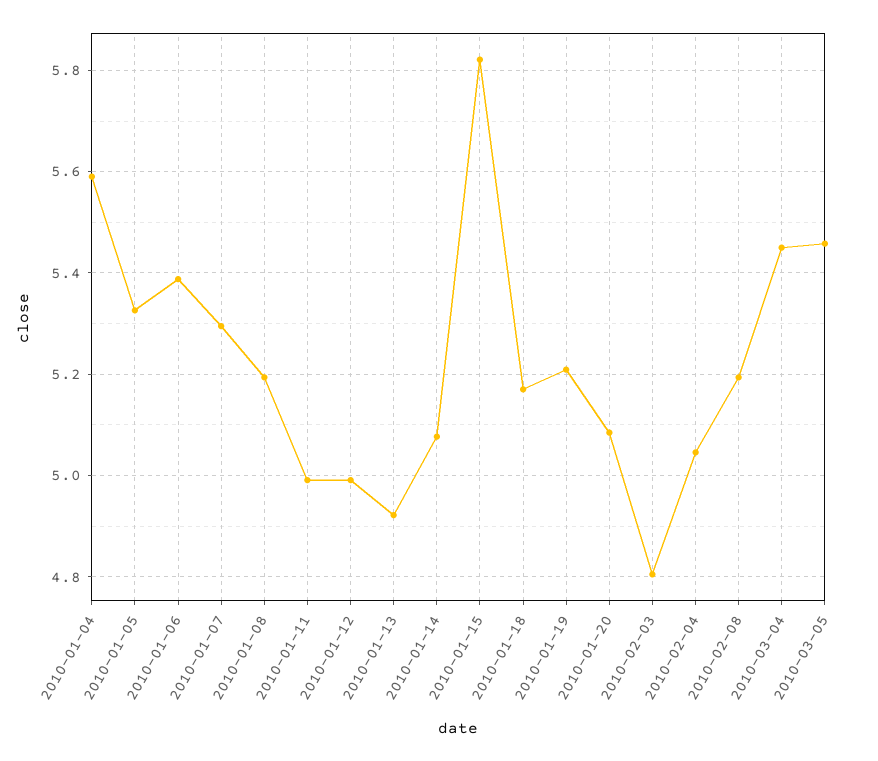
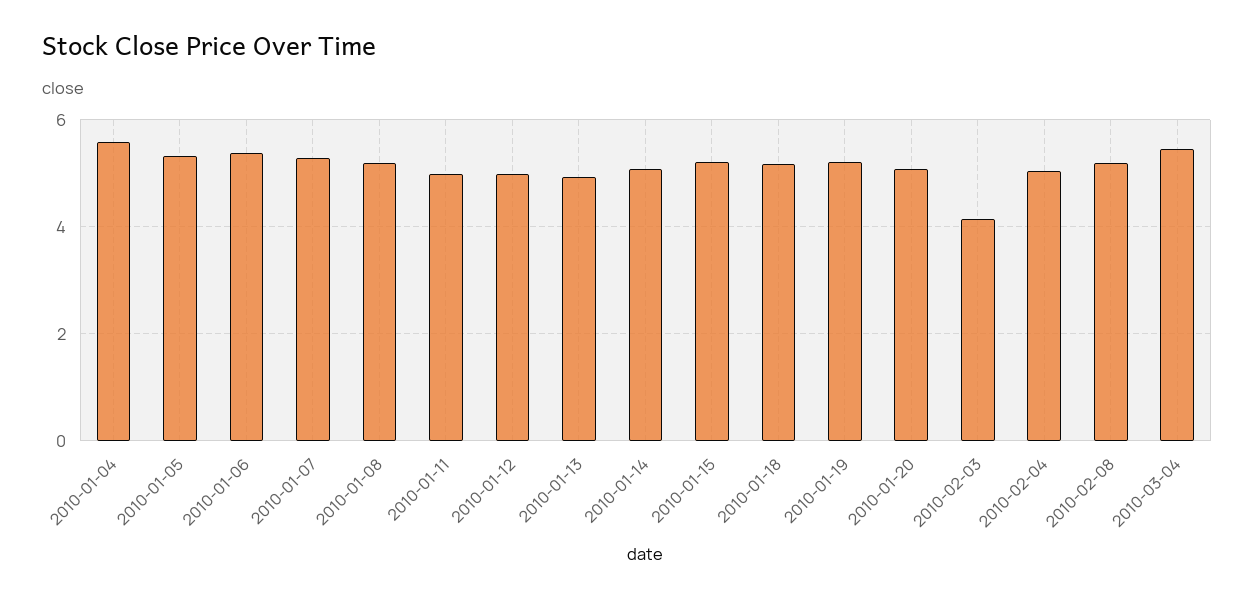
  {
    "2010-01-04": 5.6,
    "2010-01-05": 5.32,
    "2010-01-06": 5.38,
    "2010-01-07": 5.3,
    "2010-01-08": 5.2,
    "2010-01-11": 5,
    "2010-01-12": 5,
    "2010-01-13": 4.92,
    "2010-01-14": 5.08,
-   "2010-01-15": 5.82,
+   "2010-01-15": 5.2,
    "2010-01-18": 5.18,
    "2010-01-19": 5.2,
    "2010-01-20": 5.08,
-   "2010-02-03": 4.8,
+   "2010-02-03": 4.2,
    "2010-02-04": 5.04,
    "2010-02-08": 5.2,
-   "2010-03-04": 5.46,
+   "2010-03-04": 5.46
-   "2010-03-05": 5.46
  }

